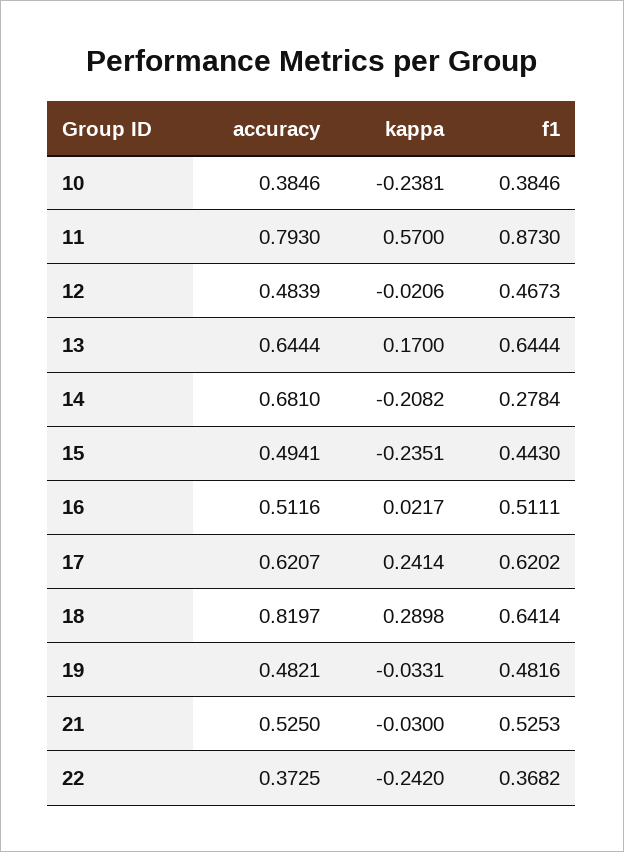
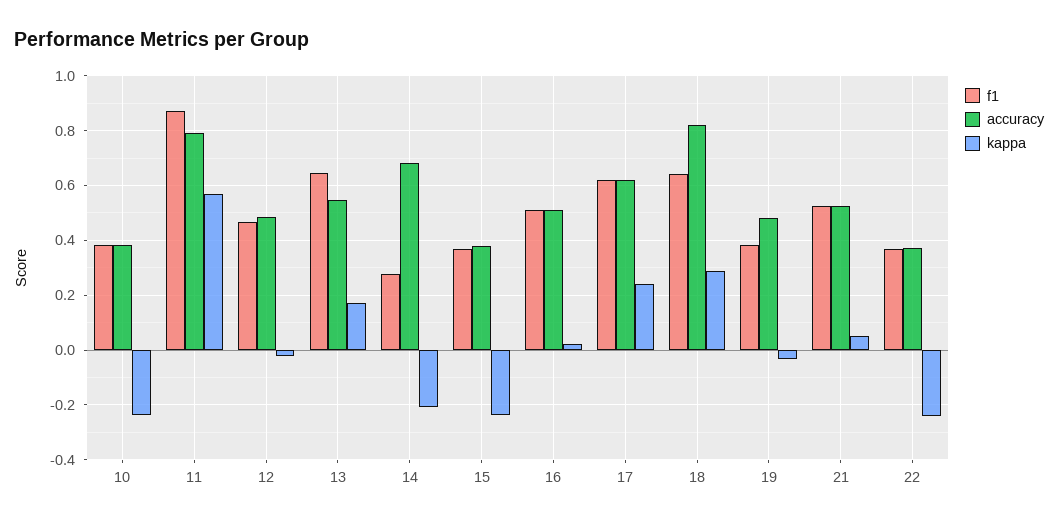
  {
    "accuracy": {
      "10": 0.3846,
      "11": 0.793,
      "12": 0.4839,
-     "13": 0.6444,
+     "13": 0.55,
      "14": 0.681,
-     "15": 0.4941,
+     "15": 0.375,
      "16": 0.5116,
      "17": 0.6207,
      "18": 0.8197,
      "19": 0.4821,
      "21": 0.525,
      "22": 0.3725
    },
    "kappa": {
      "10": -0.2381,
      "11": 0.57,
      "12": -0.0206,
      "13": 0.17,
      "14": -0.2082,
      "15": -0.2351,
      "16": 0.0217,
      "17": 0.2414,
      "18": 0.2898,
      "19": -0.0331,
-     "21": -0.03,
+     "21": 0.05,
      "22": -0.242
    },
    "f1": {
      "10": 0.3846,
      "11": 0.873,
      "12": 0.4673,
      "13": 0.6444,
      "14": 0.2784,
-     "15": 0.443,
+     "15": 0.375,
      "16": 0.5111,
      "17": 0.6202,
      "18": 0.6414,
-     "19": 0.4816,
+     "19": 0.375,
      "21": 0.5253,
      "22": 0.3682
    }
  }

